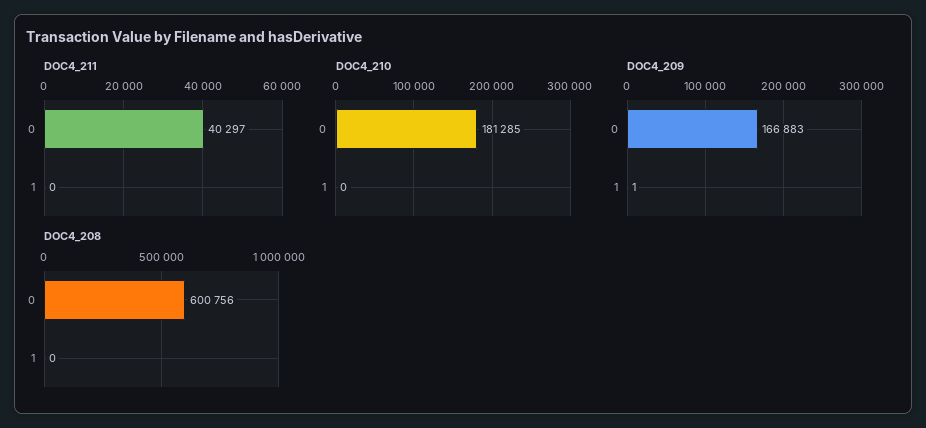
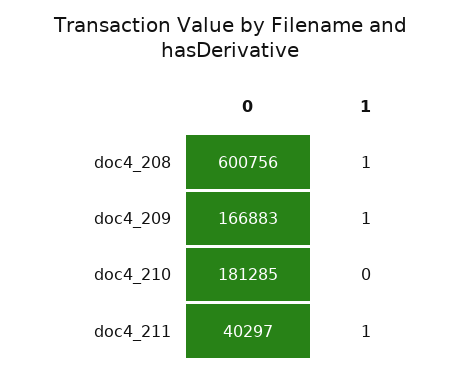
  {
    "DOC4_211": {
      "0": 40297,
-     "1": 0
+     "1": 1
    },
    "DOC4_210": {
      "0": 181285,
      "1": 0
    },
    "DOC4_209": {
      "0": 166883,
      "1": 1
    },
    "DOC4_208": {
      "0": 600756,
-     "1": 0
+     "1": 1
    }
  }

